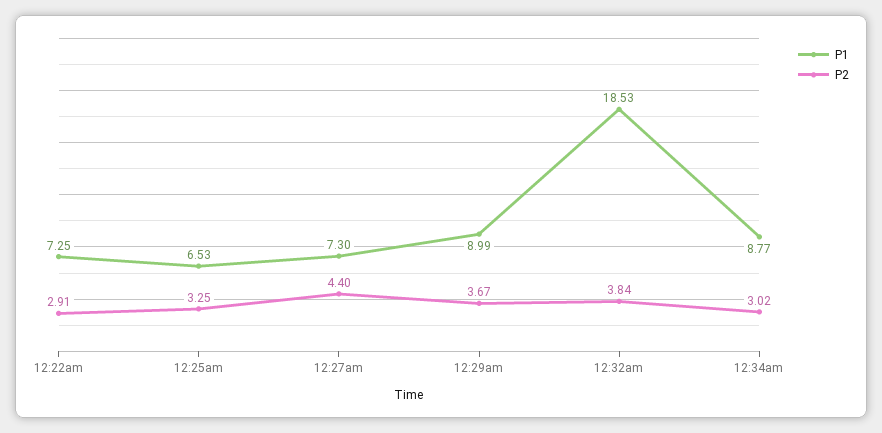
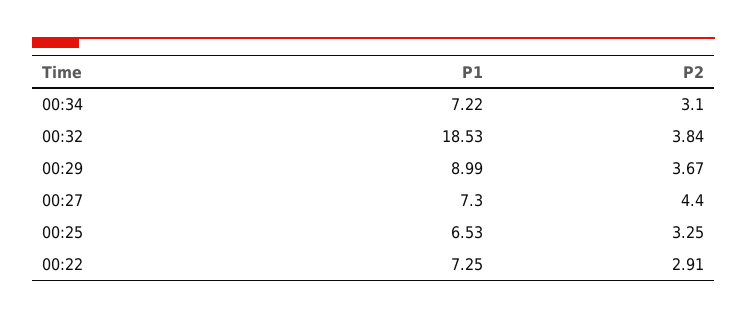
  {
    "P1": {
      "12:22am": 7.25,
      "12:25am": 6.53,
      "12:27am": 7.3,
      "12:29am": 8.99,
      "12:32am": 18.53,
-     "12:34am": 8.77
+     "12:34am": 7.22
    },
    "P2": {
      "12:22am": 2.91,
      "12:25am": 3.25,
      "12:27am": 4.4,
      "12:29am": 3.67,
      "12:32am": 3.84,
-     "12:34am": 3.02
+     "12:34am": 3.1
    }
  }

